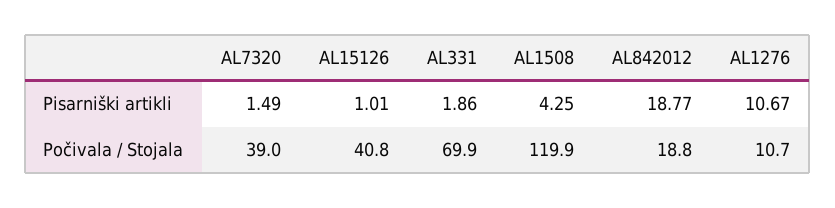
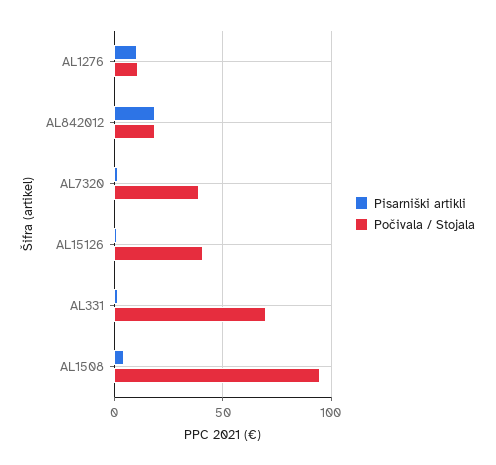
  {
    "Pisarniški artikli": {
      "AL7320": 1.49,
      "AL15126": 1.01,
      "AL331": 1.86,
      "AL1508": 4.25,
      "AL842012": 18.77,
      "AL1276": 10.67
    },
    "Počivala / Stojala": {
      "AL7320": 39,
      "AL15126": 40.8,
      "AL331": 69.9,
-     "AL1508": 119.9,
+     "AL1508": 95,
      "AL842012": 18.8,
      "AL1276": 10.7
    }
  }

